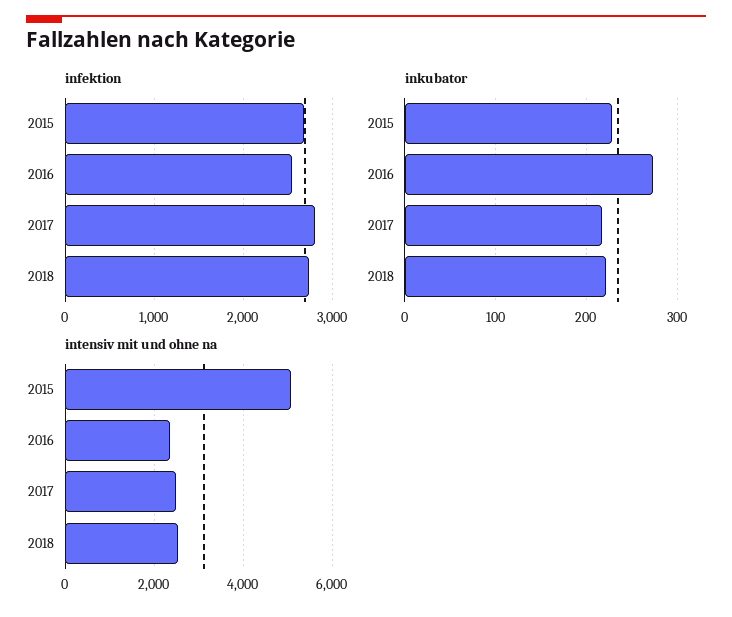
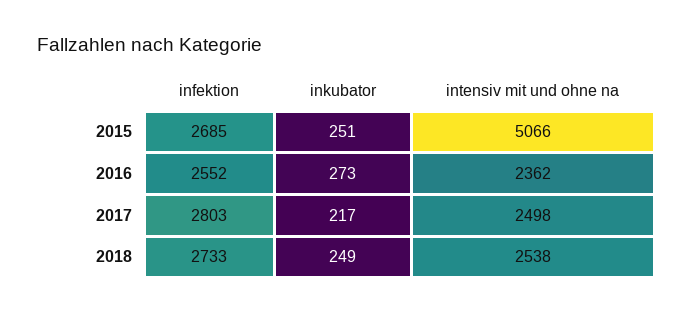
  {
    "infektion": {
      "2015": 2685,
      "2016": 2552,
      "2017": 2803,
      "2018": 2733
    },
    "inkubator": {
-     "2015": 230,
+     "2015": 251,
      "2016": 273,
      "2017": 217,
-     "2018": 220
+     "2018": 249
    },
    "intensiv mit und ohne na": {
      "2015": 5066,
      "2016": 2362,
      "2017": 2498,
      "2018": 2538
    }
  }

